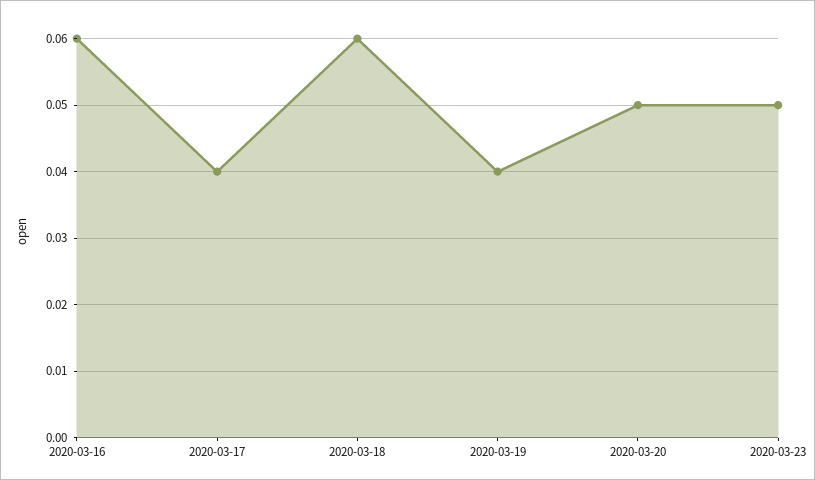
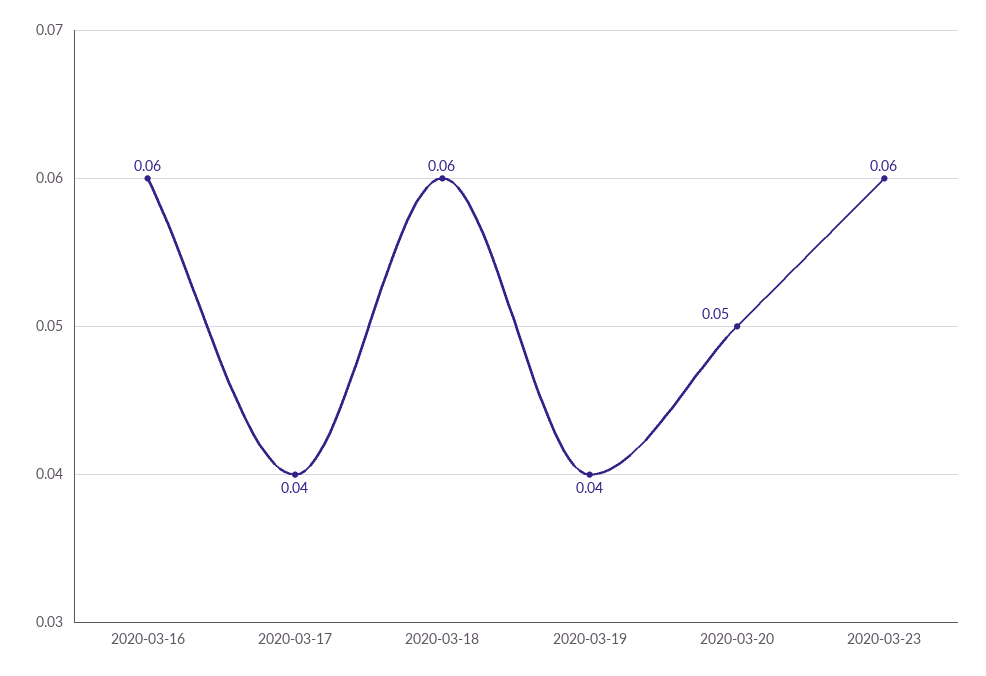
  {
    "2020-03-16": 0.06,
    "2020-03-17": 0.04,
    "2020-03-18": 0.06,
    "2020-03-19": 0.04,
    "2020-03-20": 0.05,
-   "2020-03-23": 0.05
+   "2020-03-23": 0.06
  }

